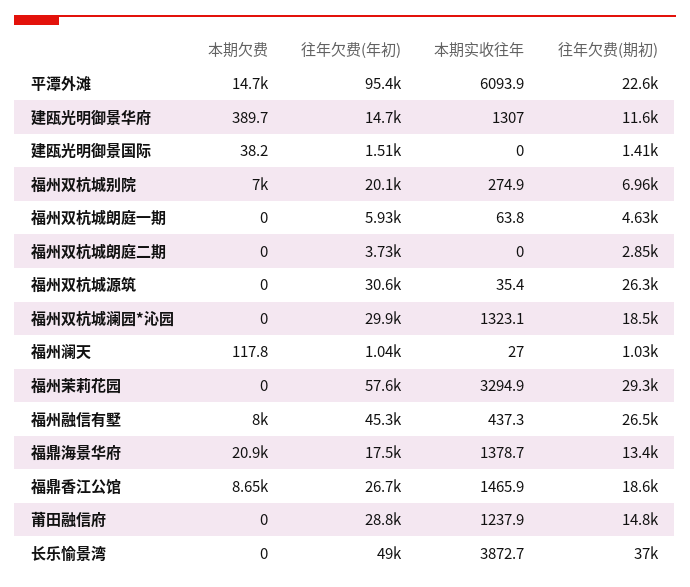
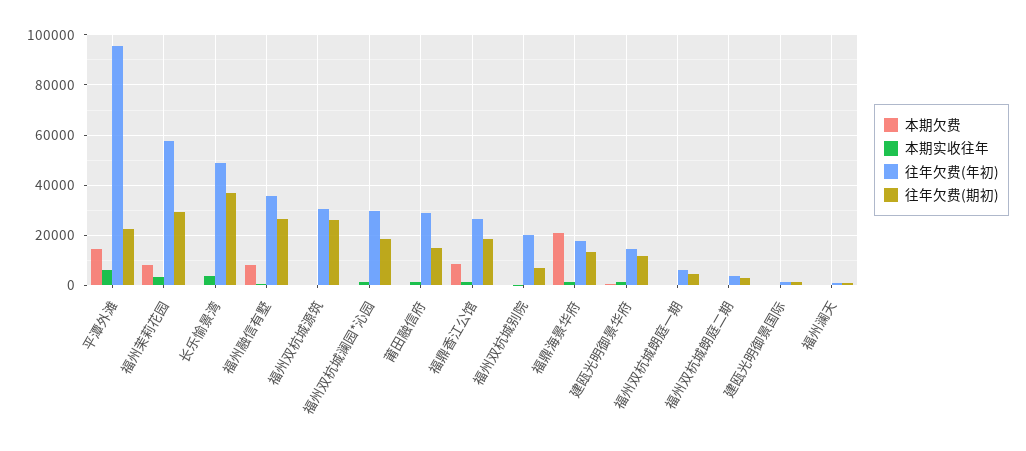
  {
    "本期欠费": {
      "平潭外滩": 14700,
      "建瓯光明御景华府": 389.7,
      "建瓯光明御景国际": 38.2,
-     "福州双杭城别院": 7000,
+     "福州双杭城别院": 0,
      "福州双杭城朗庭一期": 0,
      "福州双杭城朗庭二期": 0,
      "福州双杭城源筑": 0,
      "福州双杭城澜园*沁园": 0,
      "福州澜天": 117.8,
-     "福州茉莉花园": 0,
+     "福州茉莉花园": 7500,
      "福州融信有墅": 8000,
      "福鼎海景华府": 20900,
      "福鼎香江公馆": 8650,
      "莆田融信府": 0,
      "长乐愉景湾": 0
    },
    "往年欠费(年初)": {
      "平潭外滩": 95400,
      "建瓯光明御景华府": 14700,
      "建瓯光明御景国际": 1510,
      "福州双杭城别院": 20100,
      "福州双杭城朗庭一期": 5930,
      "福州双杭城朗庭二期": 3730,
      "福州双杭城源筑": 30600,
      "福州双杭城澜园*沁园": 29900,
      "福州澜天": 1040,
      "福州茉莉花园": 57600,
-     "福州融信有墅": 45300,
+     "福州融信有墅": 35000,
      "福鼎海景华府": 17500,
      "福鼎香江公馆": 26700,
      "莆田融信府": 28800,
      "长乐愉景湾": 49000
    },
    "本期实收往年": {
      "平潭外滩": 6093.9,
      "建瓯光明御景华府": 1307,
      "建瓯光明御景国际": 0,
      "福州双杭城别院": 274.9,
      "福州双杭城朗庭一期": 63.8,
      "福州双杭城朗庭二期": 0,
      "福州双杭城源筑": 35.4,
      "福州双杭城澜园*沁园": 1323.1,
      "福州澜天": 27,
      "福州茉莉花园": 3294.9,
      "福州融信有墅": 437.3,
      "福鼎海景华府": 1378.7,
      "福鼎香江公馆": 1465.9,
      "莆田融信府": 1237.9,
      "长乐愉景湾": 3872.7
    },
    "往年欠费(期初)": {
      "平潭外滩": 22600,
      "建瓯光明御景华府": 11600,
      "建瓯光明御景国际": 1410,
      "福州双杭城别院": 6960,
      "福州双杭城朗庭一期": 4630,
      "福州双杭城朗庭二期": 2850,
      "福州双杭城源筑": 26300,
      "福州双杭城澜园*沁园": 18500,
      "福州澜天": 1030,
      "福州茉莉花园": 29300,
      "福州融信有墅": 26500,
      "福鼎海景华府": 13400,
      "福鼎香江公馆": 18600,
      "莆田融信府": 14800,
      "长乐愉景湾": 37000
    }
  }

